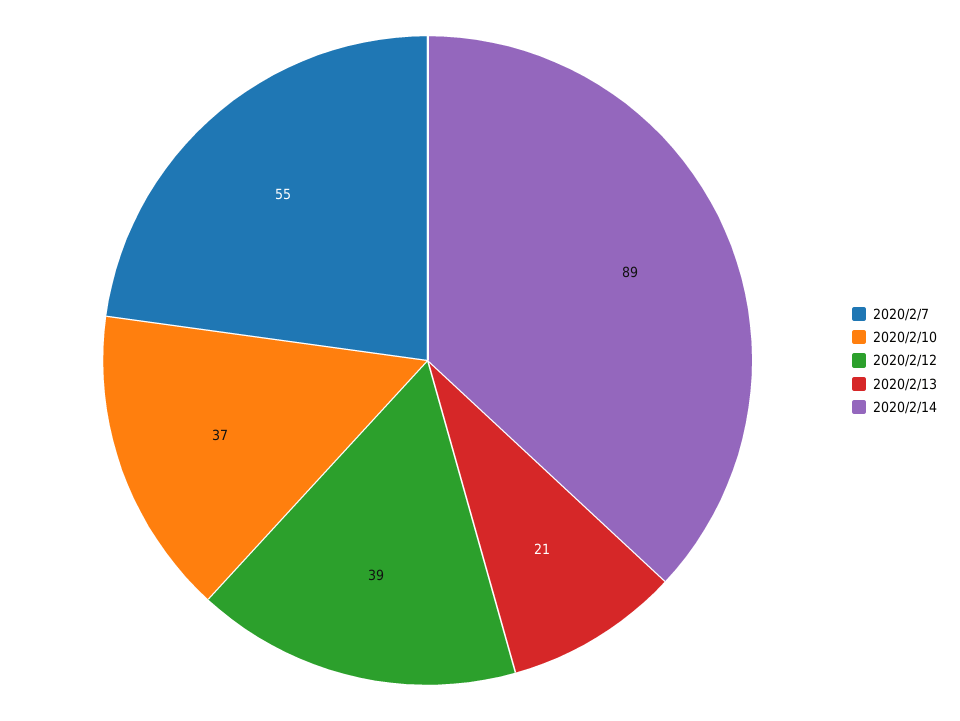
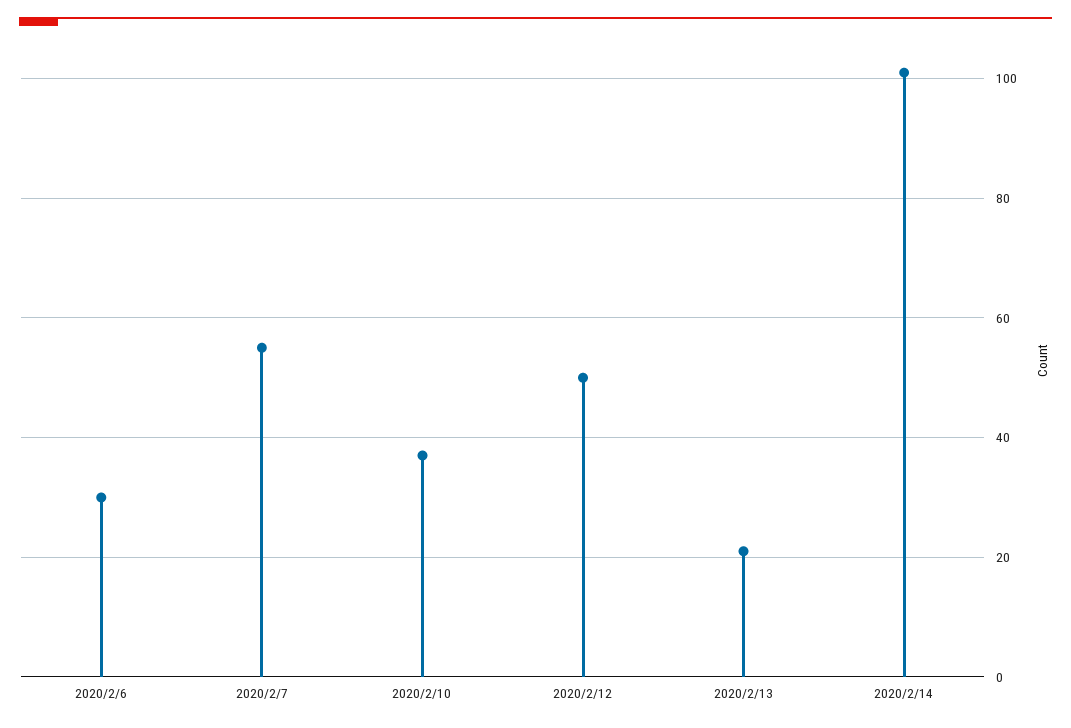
  {
    "2020/2/7": 55,
    "2020/2/10": 37,
-   "2020/2/12": 39,
+   "2020/2/12": 50,
    "2020/2/13": 21,
-   "2020/2/14": 89
+   "2020/2/14": 100,
+   "2020/2/6": 30
  }

